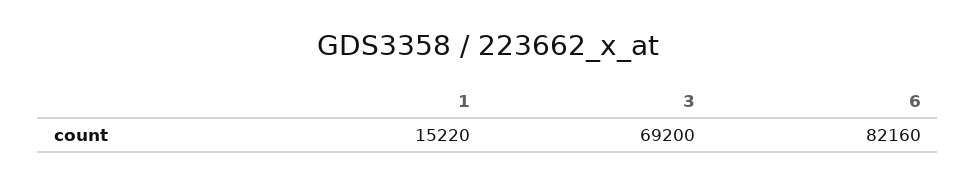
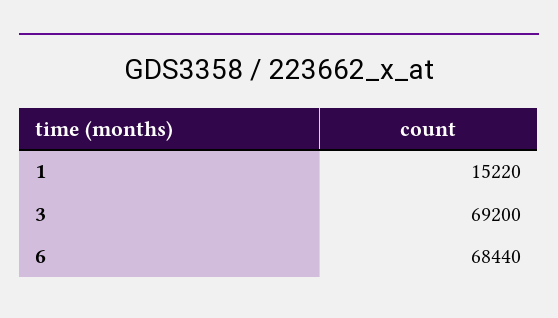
  {
    "1": 15220,
    "3": 69200,
-   "6": 82160
+   "6": 68440
  }

